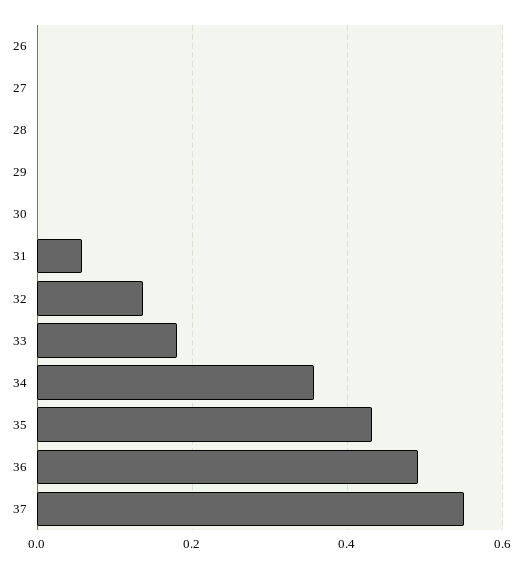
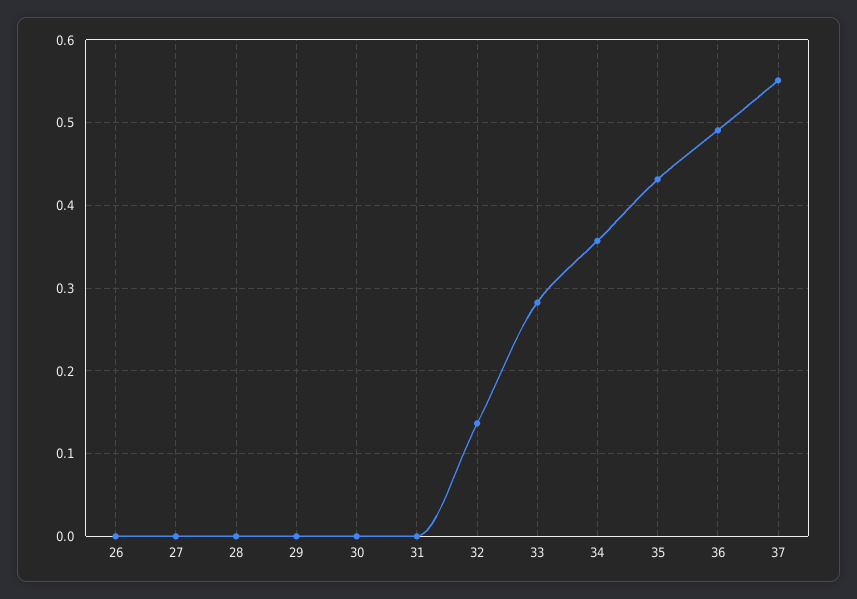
  {
    "26": 0,
    "27": 0,
    "28": 0,
    "29": 0,
    "30": 0,
-   "31": 0.06,
+   "31": 0,
    "32": 0.14,
-   "33": 0.18,
+   "33": 0.28,
    "34": 0.36,
    "35": 0.43,
    "36": 0.49,
    "37": 0.55
  }

